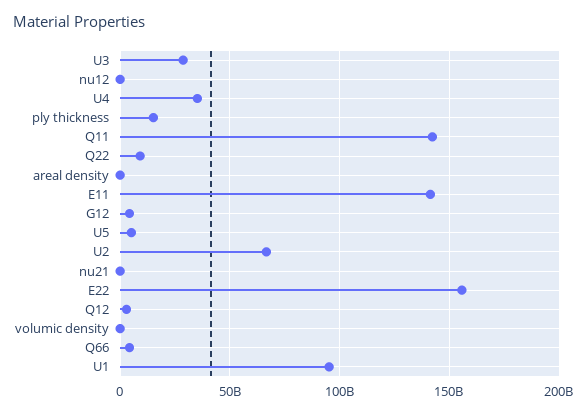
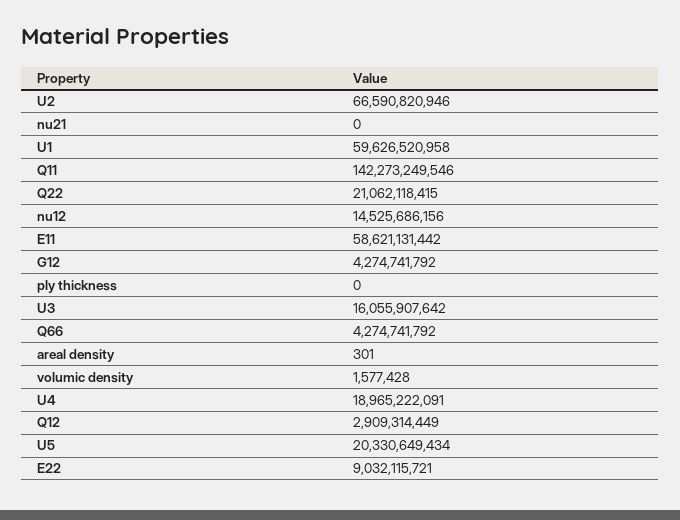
  {
-   "U3": 30000000000,
+   "U3": 16055907642,
-   "nu12": 0,
+   "nu12": 14525686156,
-   "U4": 35000000000,
+   "U4": 18965222091,
-   "ply thickness": 15000000000,
+   "ply thickness": 0,
    "Q11": 142273249546,
-   "Q22": 10000000000,
+   "Q22": 21062118415,
    "areal density": 301,
-   "E11": 140000000000,
+   "E11": 58621131442,
    "G12": 4274741792,
-   "U5": 5000000000,
+   "U5": 20330649434,
    "U2": 66590820946,
    "nu21": 0,
-   "E22": 155000000000,
+   "E22": 9032115721,
    "Q12": 2909314449,
    "volumic density": 1577428,
    "Q66": 4274741792,
-   "U1": 95000000000
+   "U1": 59626520958
  }

